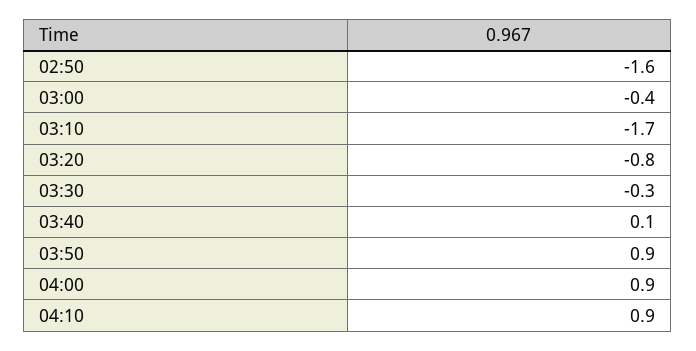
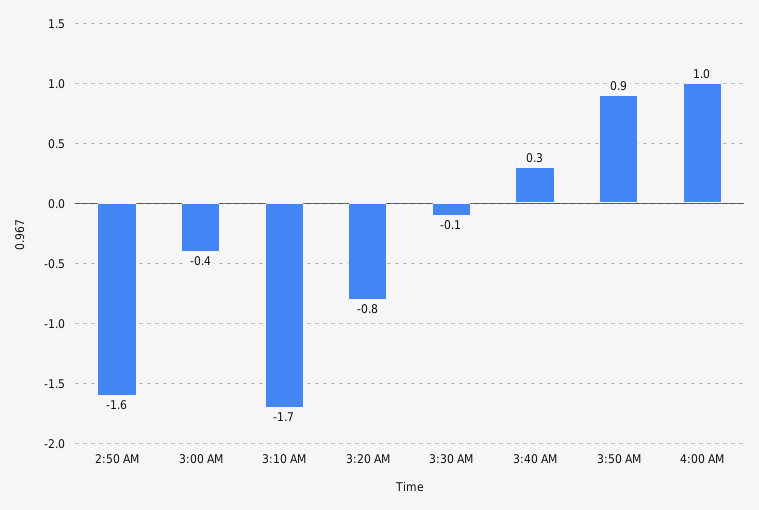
  {
    "02:50": -1.6,
    "03:00": -0.4,
    "03:10": -1.7,
    "03:20": -0.8,
-   "03:30": -0.3,
+   "03:30": -0.1,
-   "03:40": 0.1,
+   "03:40": 0.3,
    "03:50": 0.9,
-   "04:00": 0.9,
+   "04:00": 1
-   "04:10": 0.9
  }

